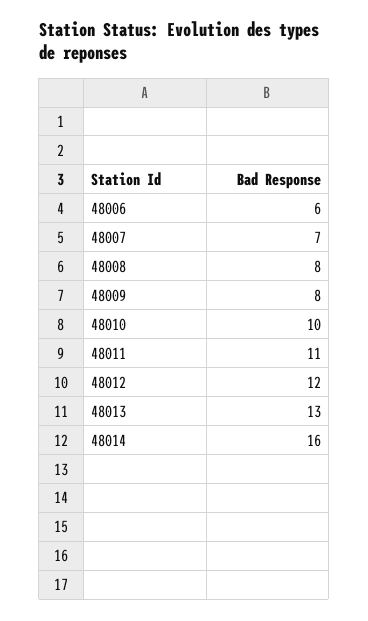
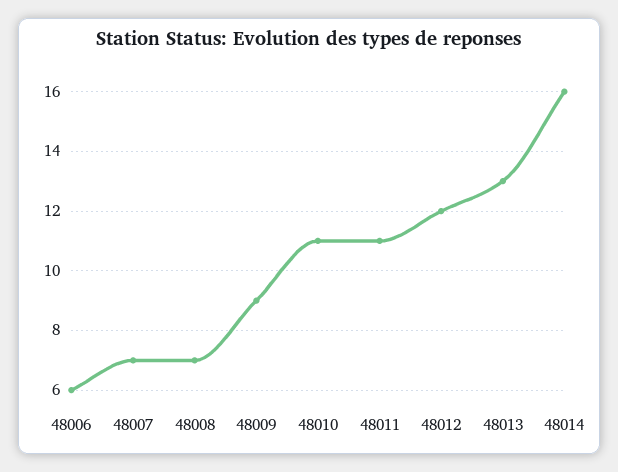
  {
    "48006": 6,
    "48007": 7,
-   "48008": 8,
+   "48008": 7,
-   "48009": 8,
+   "48009": 9,
-   "48010": 10,
+   "48010": 11,
    "48011": 11,
    "48012": 12,
    "48013": 13,
    "48014": 16
  }

